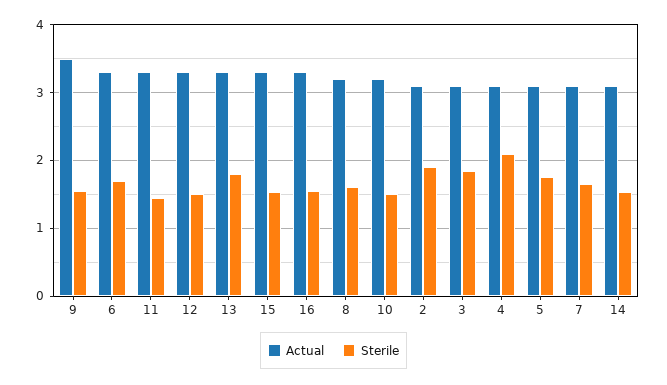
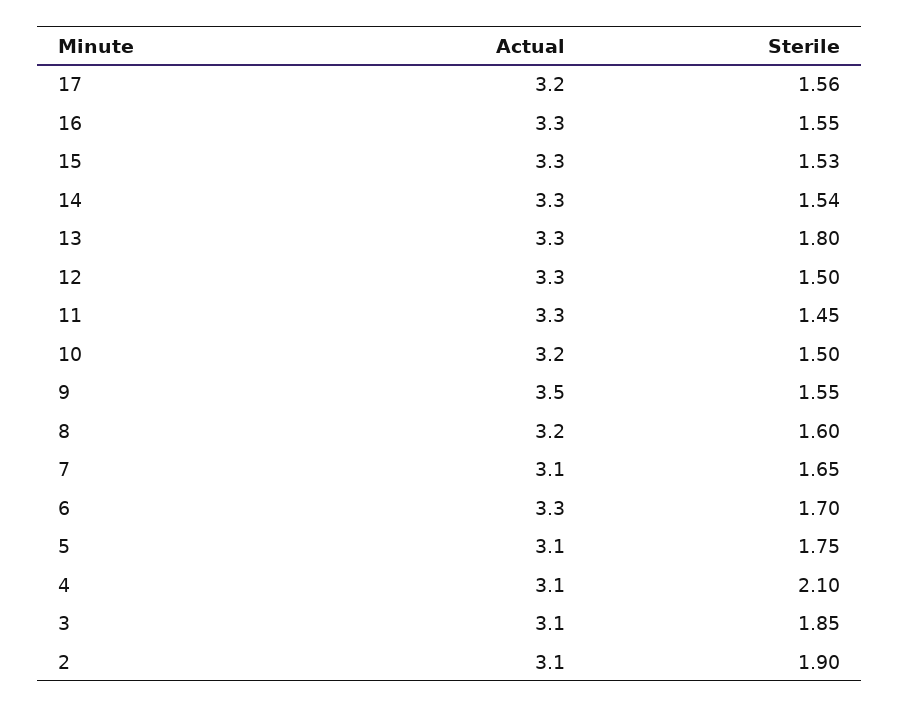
  {
    "Actual": {
      "9": 3.5,
      "6": 3.3,
      "11": 3.3,
      "12": 3.3,
      "13": 3.3,
      "15": 3.3,
      "16": 3.3,
      "8": 3.2,
      "10": 3.2,
      "2": 3.1,
      "3": 3.1,
      "4": 3.1,
      "5": 3.1,
      "7": 3.1,
-     "14": 3.1
+     "14": 3.3,
+     "17": 3.2
    },
    "Sterile": {
      "9": 1.55,
      "6": 1.7,
      "11": 1.45,
      "12": 1.5,
      "13": 1.8,
      "15": 1.53,
      "16": 1.55,
      "8": 1.6,
      "10": 1.5,
      "2": 1.9,
      "3": 1.85,
      "4": 2.1,
      "5": 1.75,
      "7": 1.65,
-     "14": 1.54
+     "14": 1.54,
+     "17": 1.56
    }
  }

